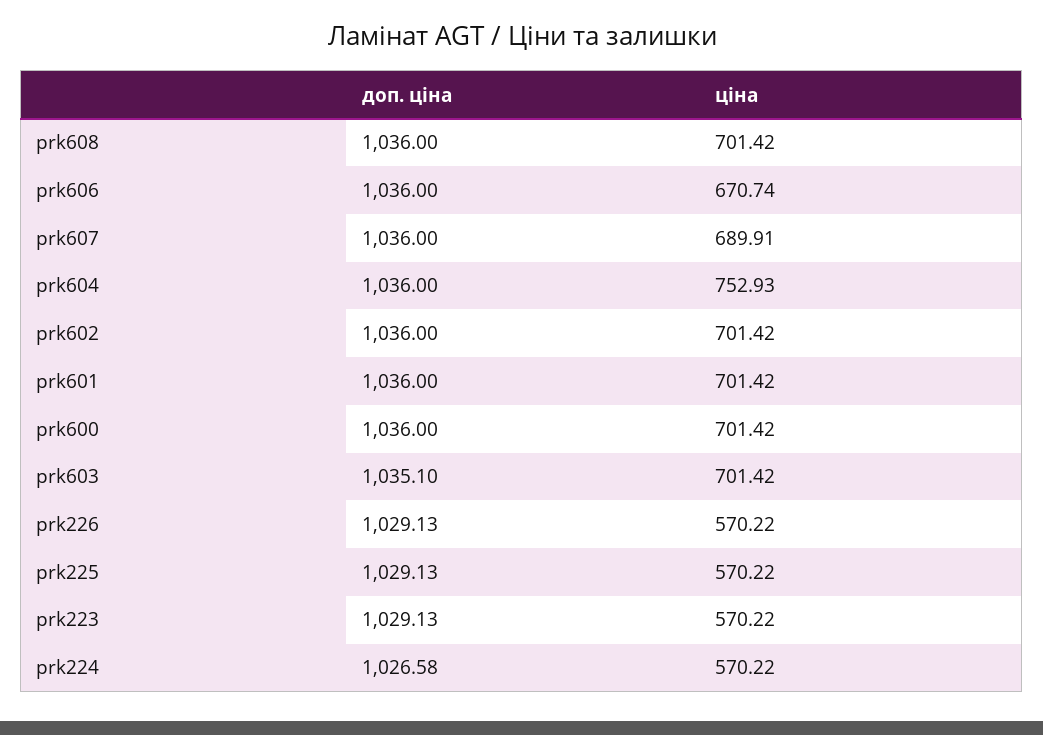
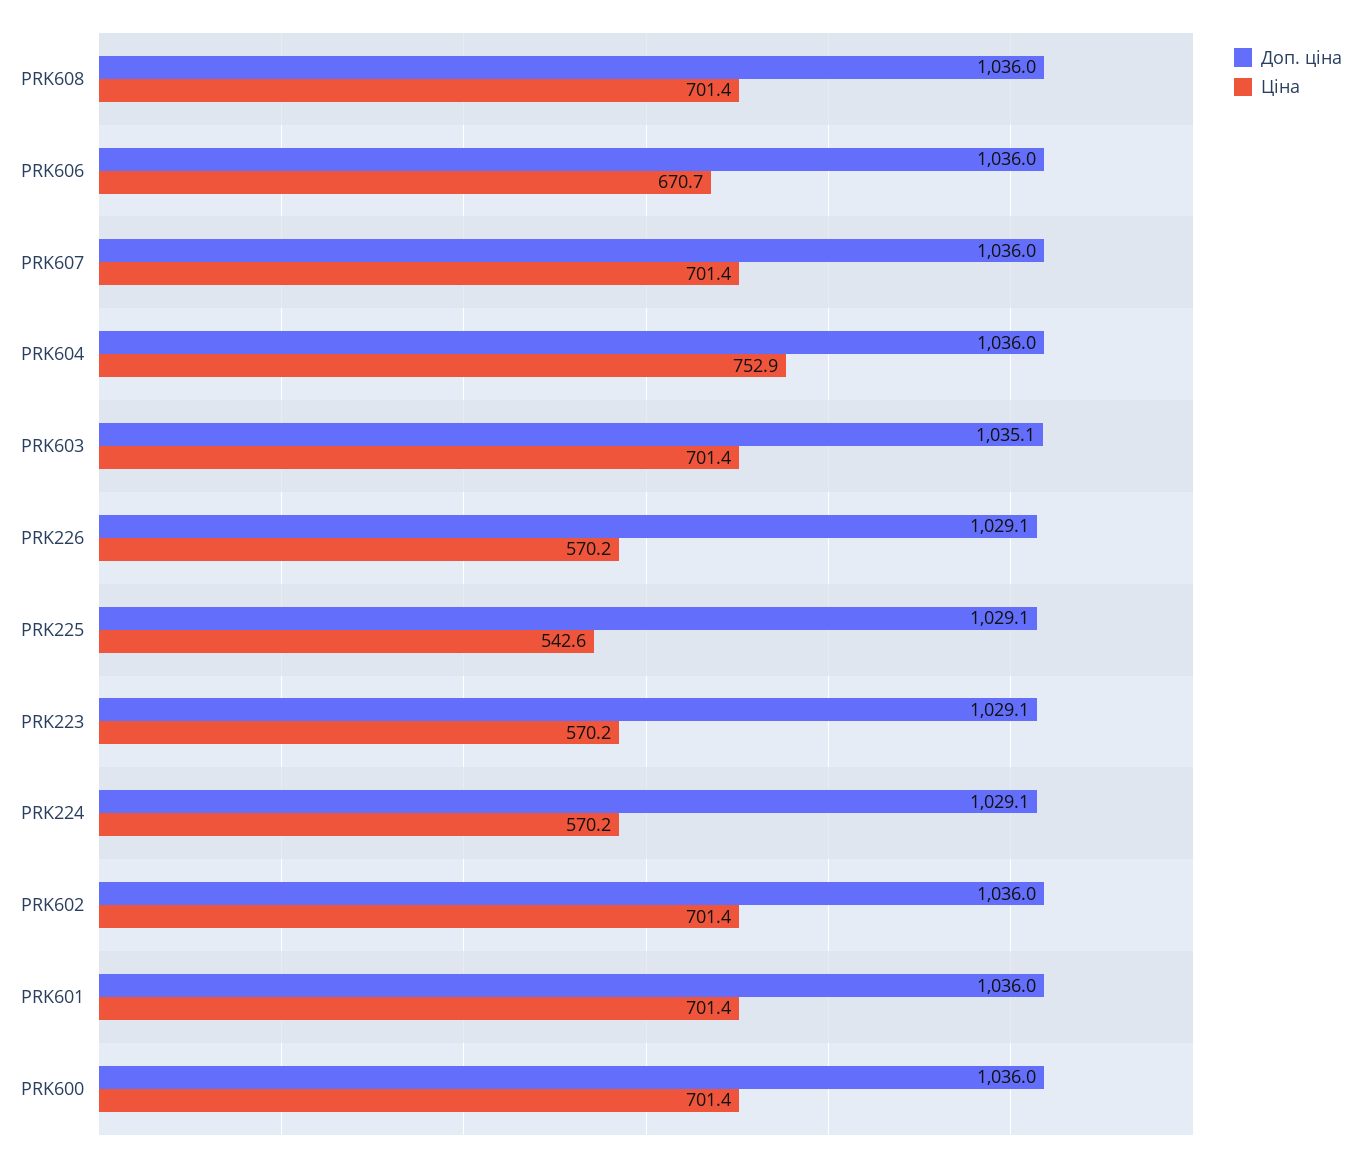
  {
    "доп. ціна": {
      "prk608": 1036,
      "prk606": 1036,
      "prk607": 1036,
      "prk604": 1036,
      "prk602": 1036,
      "prk601": 1036,
      "prk600": 1036,
      "prk603": 1035.1,
      "prk226": 1029.13,
      "prk225": 1029.13,
      "prk223": 1029.13,
-     "prk224": 1026.58
+     "prk224": 1029.1
    },
    "ціна": {
      "prk608": 701.42,
      "prk606": 670.74,
-     "prk607": 689.91,
+     "prk607": 701.4,
      "prk604": 752.93,
      "prk602": 701.42,
      "prk601": 701.42,
      "prk600": 701.42,
      "prk603": 701.42,
      "prk226": 570.22,
-     "prk225": 570.22,
+     "prk225": 542.6,
      "prk223": 570.22,
      "prk224": 570.22
    }
  }

